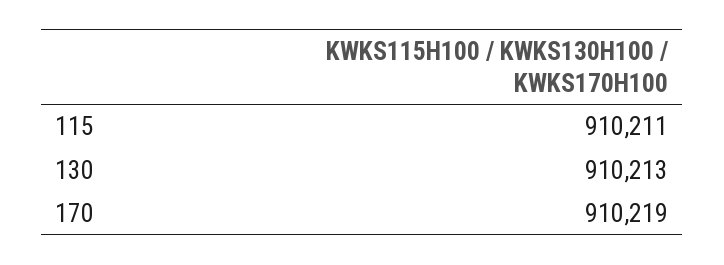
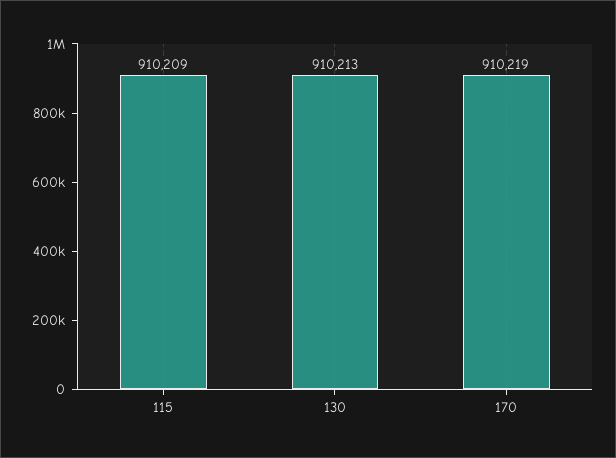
  {
-   "115": 910211,
+   "115": 910209,
    "130": 910213,
    "170": 910219
  }

